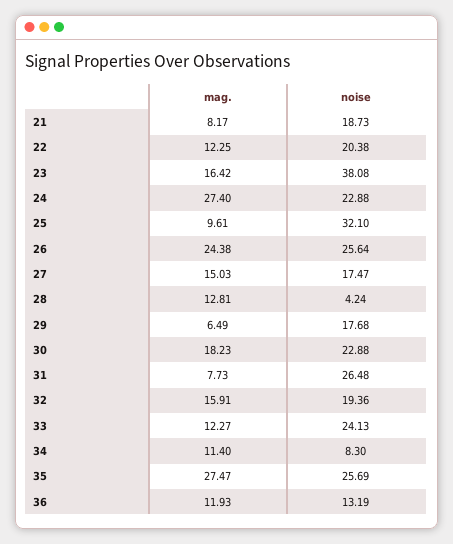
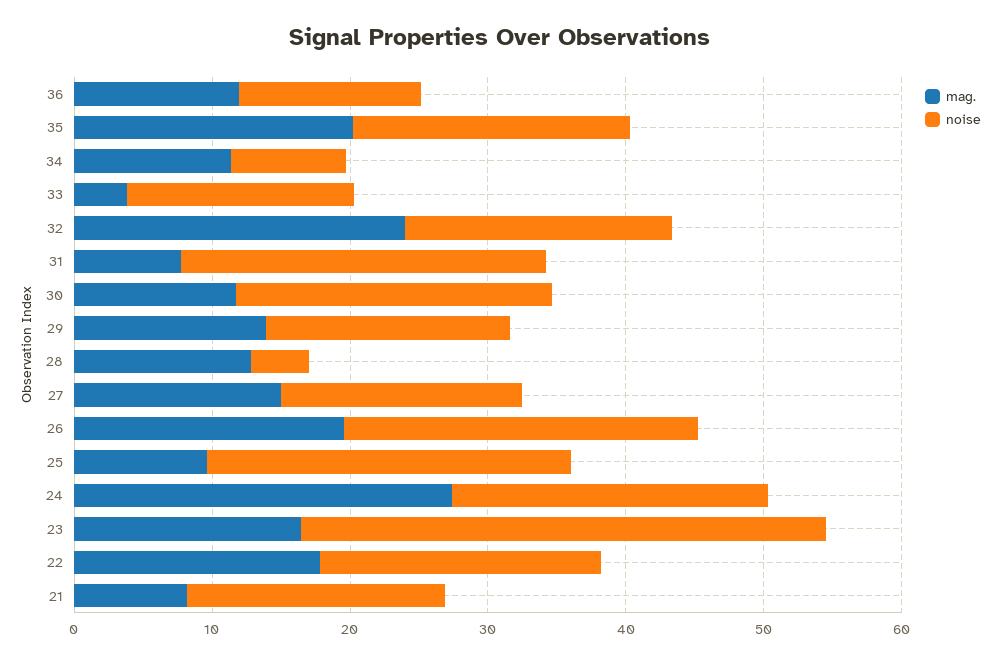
  {
    "mag.": {
      "21": 8.17,
-     "22": 12.25,
+     "22": 18,
      "23": 16.42,
      "24": 27.4,
      "25": 9.61,
-     "26": 24.38,
+     "26": 20,
      "27": 15.03,
      "28": 12.81,
-     "29": 6.49,
+     "29": 14,
-     "30": 18.23,
+     "30": 12,
      "31": 7.73,
-     "32": 15.91,
+     "32": 24,
-     "33": 12.27,
+     "33": 4,
      "34": 11.4,
-     "35": 27.47,
+     "35": 20,
      "36": 11.93
    },
    "noise": {
      "21": 18.73,
      "22": 20.38,
      "23": 38.08,
      "24": 22.88,
-     "25": 32.1,
+     "25": 26,
      "26": 25.64,
      "27": 17.47,
      "28": 4.24,
      "29": 17.68,
      "30": 22.88,
      "31": 26.48,
      "32": 19.36,
-     "33": 24.13,
+     "33": 16,
      "34": 8.3,
-     "35": 25.69,
+     "35": 20,
      "36": 13.19
    }
  }

